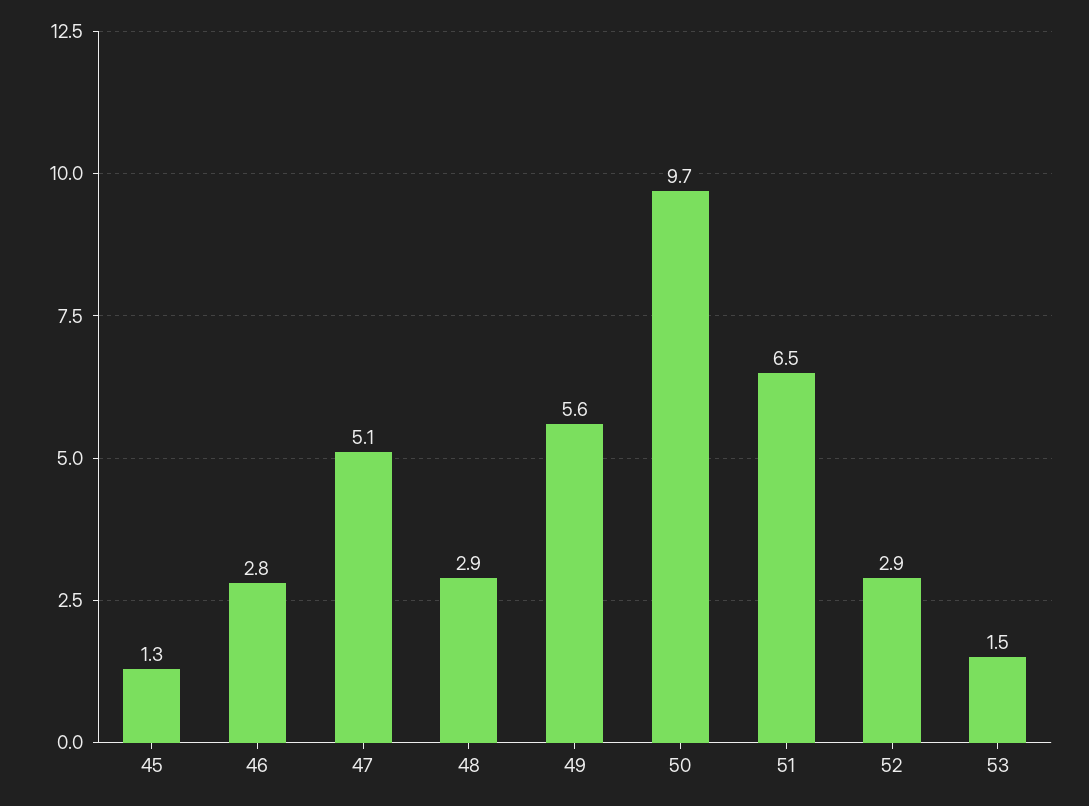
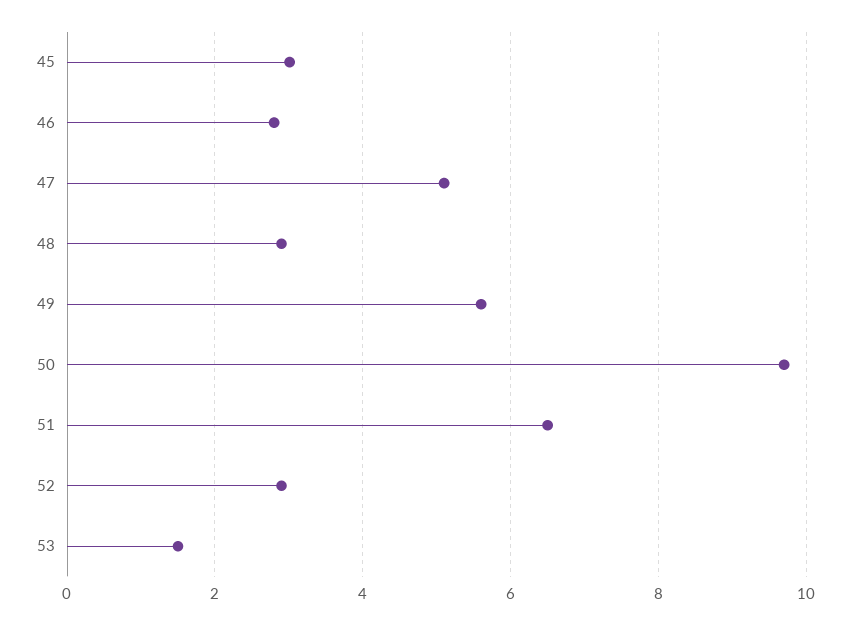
  {
-   "45": 1.3,
+   "45": 3,
    "46": 2.8,
    "47": 5.1,
    "48": 2.9,
    "49": 5.6,
    "50": 9.7,
    "51": 6.5,
    "52": 2.9,
    "53": 1.5
  }

